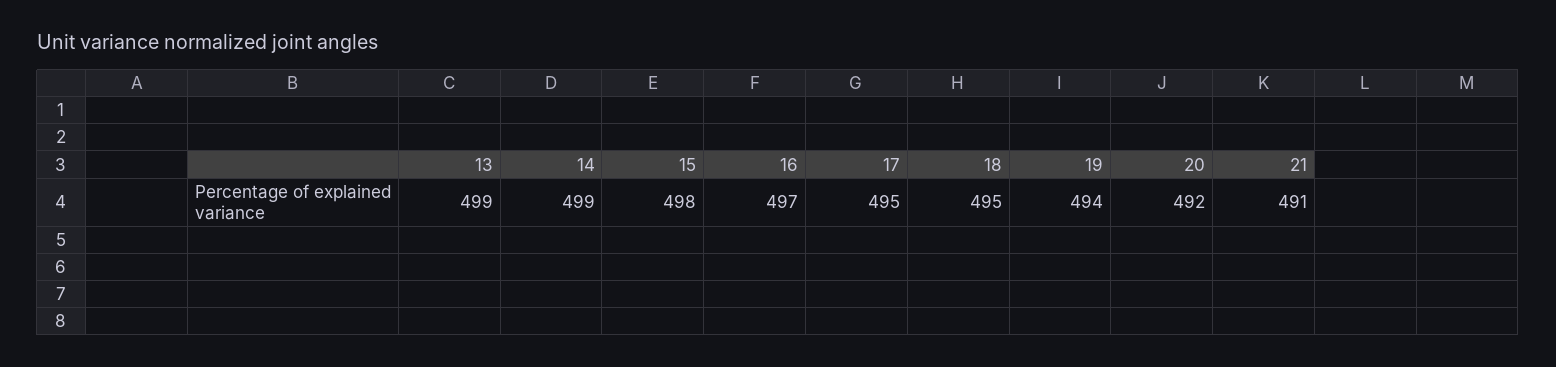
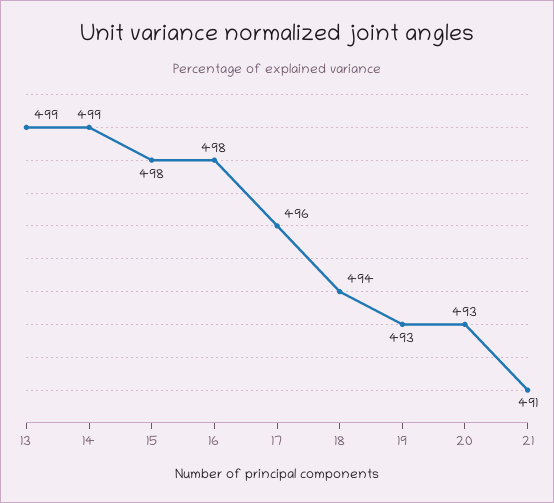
  {
    "13": 499,
    "14": 499,
    "15": 498,
-   "16": 497,
+   "16": 498,
-   "17": 495,
+   "17": 496,
-   "18": 495,
+   "18": 494,
-   "19": 494,
+   "19": 493,
-   "20": 492,
+   "20": 493,
    "21": 491
  }

